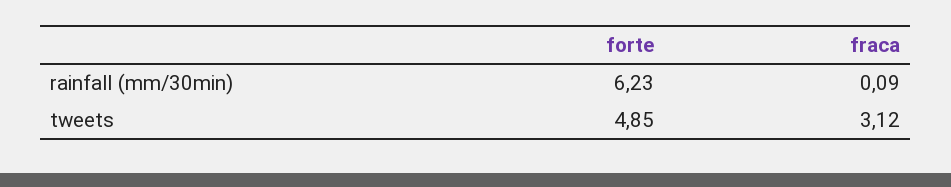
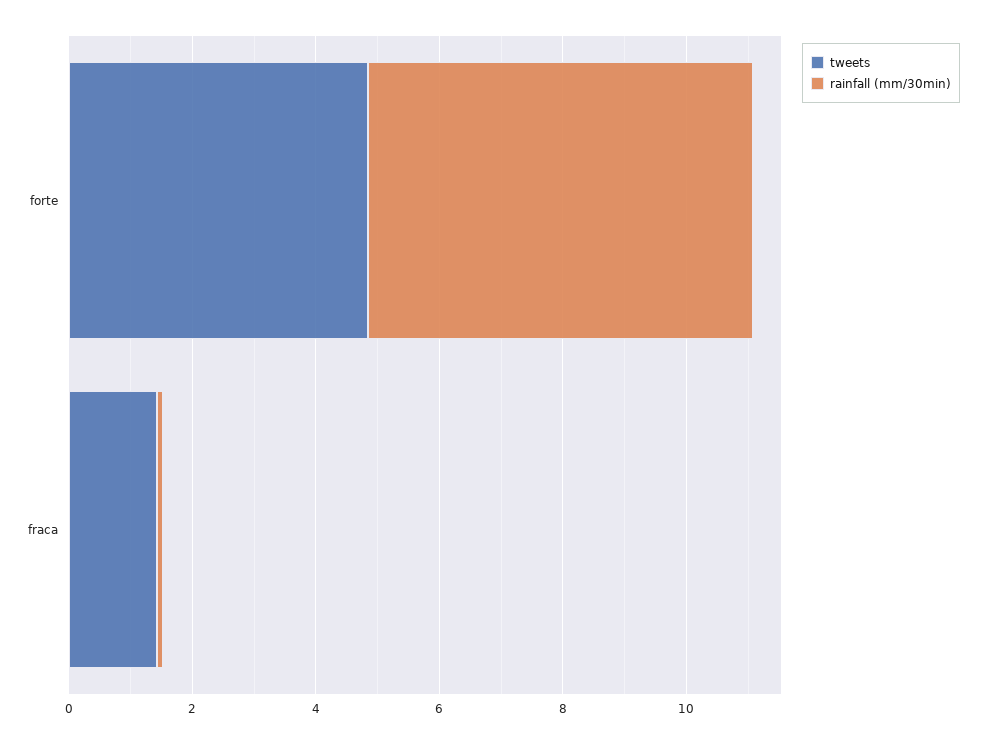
  {
    "rainfall (mm/30min)": {
      "forte": 6.23,
      "fraca": 0.09
    },
    "tweets": {
      "forte": 4.85,
-     "fraca": 3.12
+     "fraca": 1.5
    }
  }

